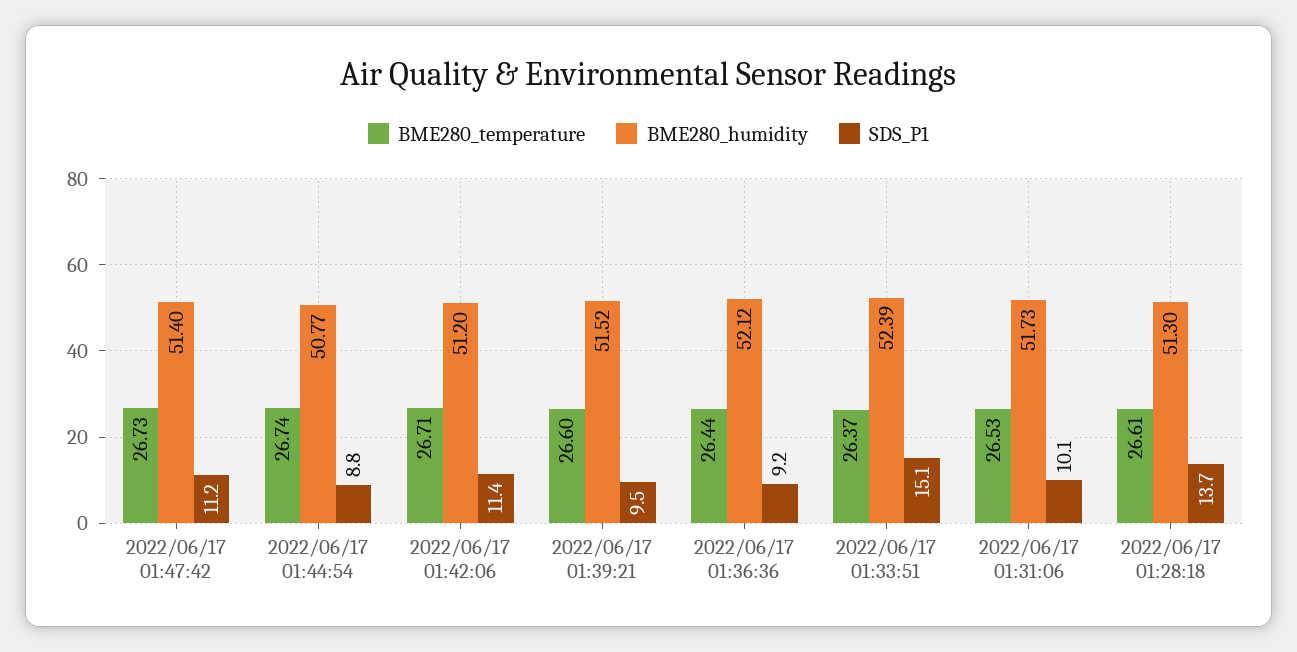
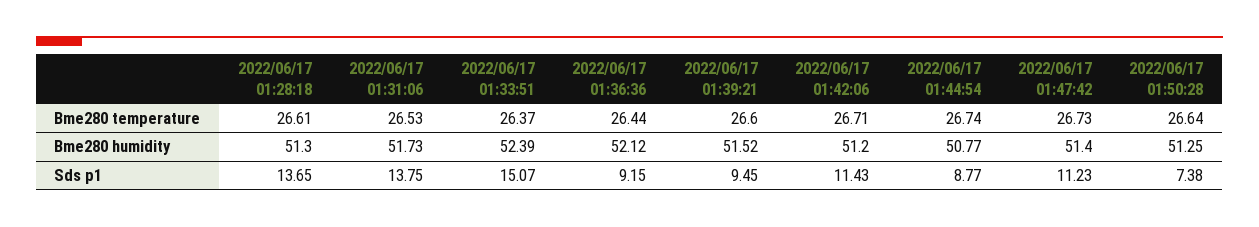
  {
    "BME280_temperature": {
      "2022/06/17 01:47:42": 26.73,
      "2022/06/17 01:44:54": 26.74,
      "2022/06/17 01:42:06": 26.71,
      "2022/06/17 01:39:21": 26.6,
      "2022/06/17 01:36:36": 26.44,
      "2022/06/17 01:33:51": 26.37,
      "2022/06/17 01:31:06": 26.53,
-     "2022/06/17 01:28:18": 26.61
+     "2022/06/17 01:28:18": 26.61,
+     "2022/06/17 01:50:28": 26.64
    },
    "BME280_humidity": {
      "2022/06/17 01:47:42": 51.4,
      "2022/06/17 01:44:54": 50.77,
      "2022/06/17 01:42:06": 51.2,
      "2022/06/17 01:39:21": 51.52,
      "2022/06/17 01:36:36": 52.12,
      "2022/06/17 01:33:51": 52.39,
      "2022/06/17 01:31:06": 51.73,
-     "2022/06/17 01:28:18": 51.3
+     "2022/06/17 01:28:18": 51.3,
+     "2022/06/17 01:50:28": 51.25
    },
    "SDS_P1": {
      "2022/06/17 01:47:42": 11.23,
      "2022/06/17 01:44:54": 8.77,
      "2022/06/17 01:42:06": 11.43,
      "2022/06/17 01:39:21": 9.45,
      "2022/06/17 01:36:36": 9.15,
      "2022/06/17 01:33:51": 15.07,
-     "2022/06/17 01:31:06": 10.1,
+     "2022/06/17 01:31:06": 13.75,
-     "2022/06/17 01:28:18": 13.65
+     "2022/06/17 01:28:18": 13.65,
+     "2022/06/17 01:50:28": 7.38
    }
  }

